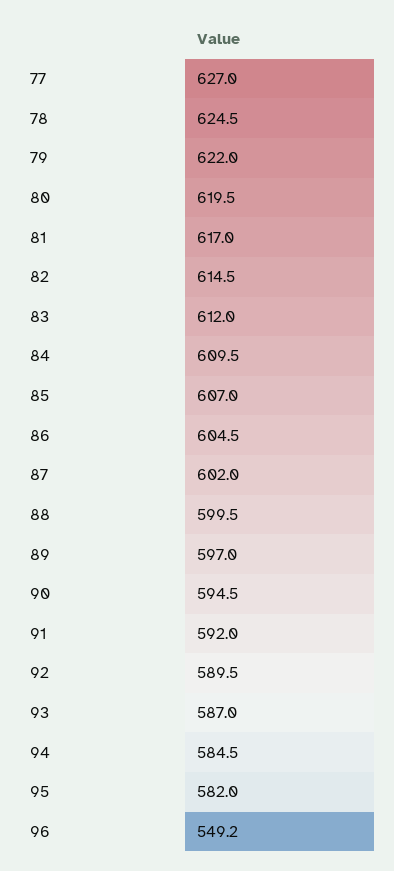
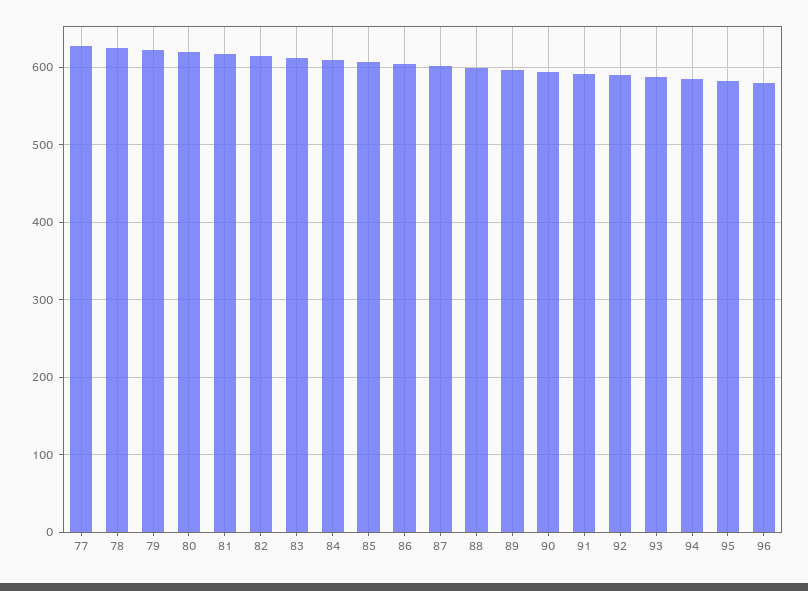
  {
    "77": 627,
    "78": 624.5,
    "79": 622,
    "80": 619.5,
    "81": 617,
    "82": 614.5,
    "83": 612,
    "84": 609.5,
    "85": 607,
    "86": 604.5,
    "87": 602,
    "88": 599.5,
    "89": 597,
    "90": 594.5,
    "91": 592,
    "92": 589.5,
    "93": 587,
    "94": 584.5,
    "95": 582,
-   "96": 549.2
+   "96": 580
  }

